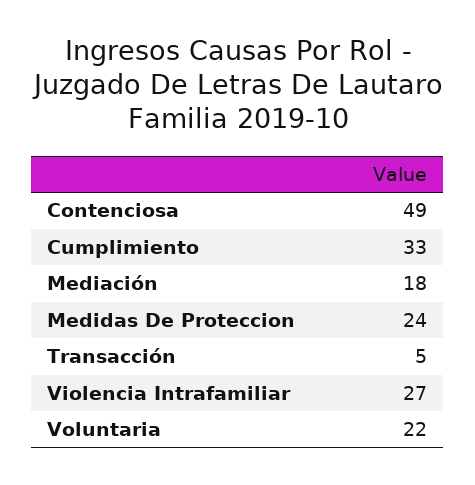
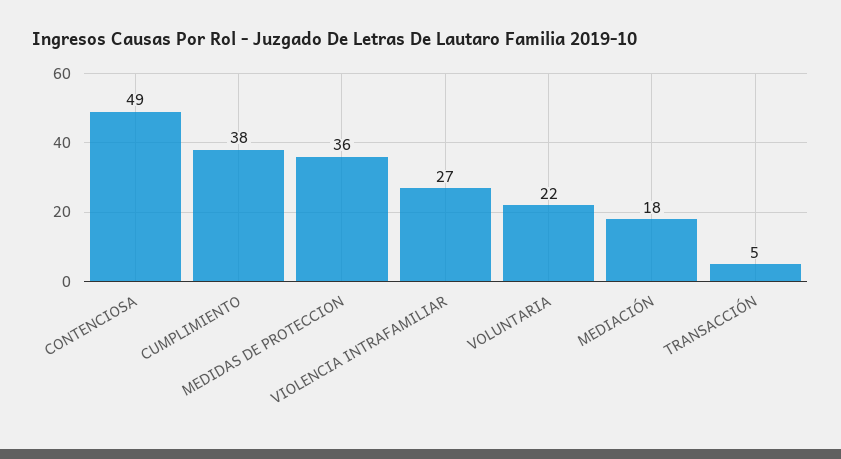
  {
    "Contenciosa": 49,
-   "Cumplimiento": 33,
+   "Cumplimiento": 38,
    "Mediación": 18,
-   "Medidas De Proteccion": 24,
+   "Medidas De Proteccion": 36,
    "Transacción": 5,
    "Violencia Intrafamiliar": 27,
    "Voluntaria": 22
  }

